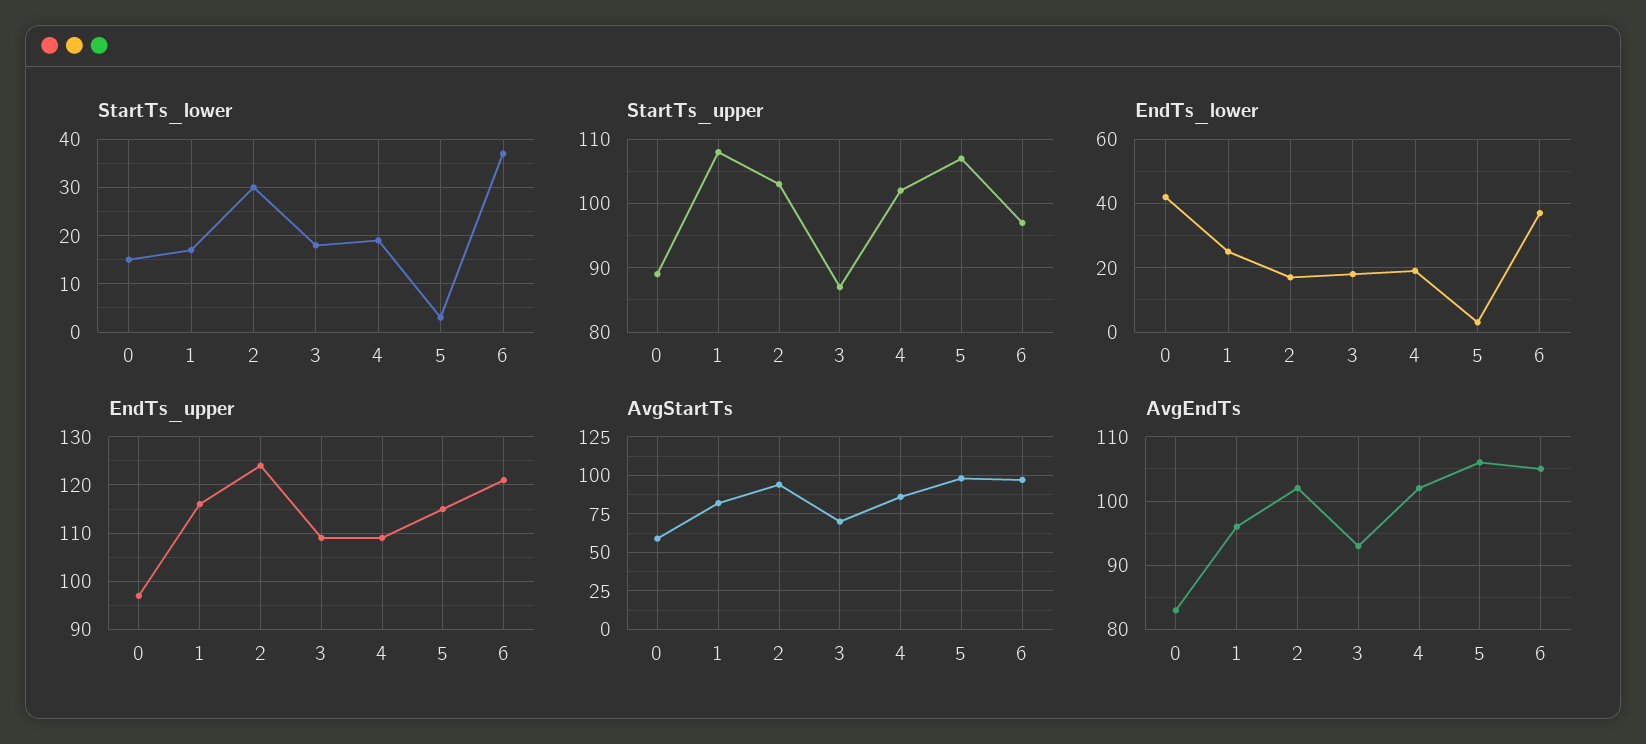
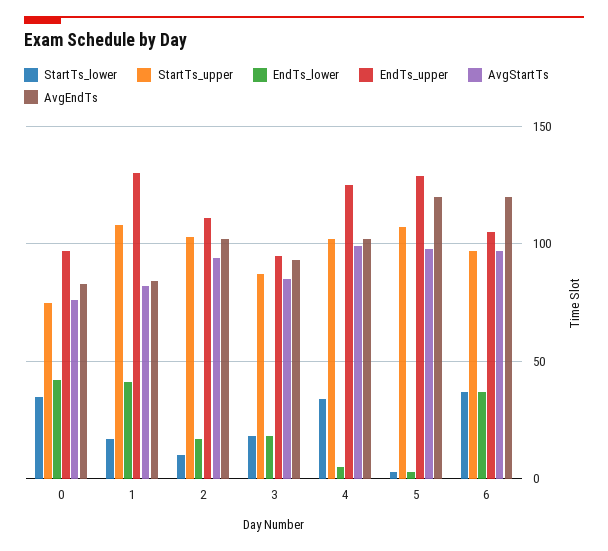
  {
    "StartTs_lower": {
-     "0": 15,
+     "0": 35,
      "1": 15,
-     "2": 30,
+     "2": 10,
      "3": 20,
-     "4": 20,
+     "4": 35,
      "5": 5,
      "6": 35
    },
    "StartTs_upper": {
-     "0": 89,
+     "0": 75,
      "1": 108,
      "2": 103,
      "3": 87,
      "4": 102,
      "5": 107,
      "6": 97
    },
    "EndTs_lower": {
      "0": 40,
-     "1": 25,
+     "1": 40,
      "2": 15,
      "3": 20,
-     "4": 20,
+     "4": 5,
      "5": 5,
      "6": 35
    },
    "EndTs_upper": {
      "0": 95,
-     "1": 115,
+     "1": 130,
-     "2": 125,
+     "2": 110,
-     "3": 110,
+     "3": 95,
-     "4": 110,
+     "4": 125,
-     "5": 115,
+     "5": 130,
-     "6": 120
+     "6": 105
    },
    "AvgStartTs": {
-     "0": 60,
+     "0": 75,
      "1": 80,
      "2": 95,
-     "3": 70,
+     "3": 85,
-     "4": 85,
+     "4": 100,
      "5": 100,
      "6": 95
    },
    "AvgEndTs": {
      "0": 83,
-     "1": 96,
+     "1": 85,
      "2": 102,
      "3": 93,
      "4": 102,
-     "5": 106,
+     "5": 120,
-     "6": 105
+     "6": 120
    }
  }

